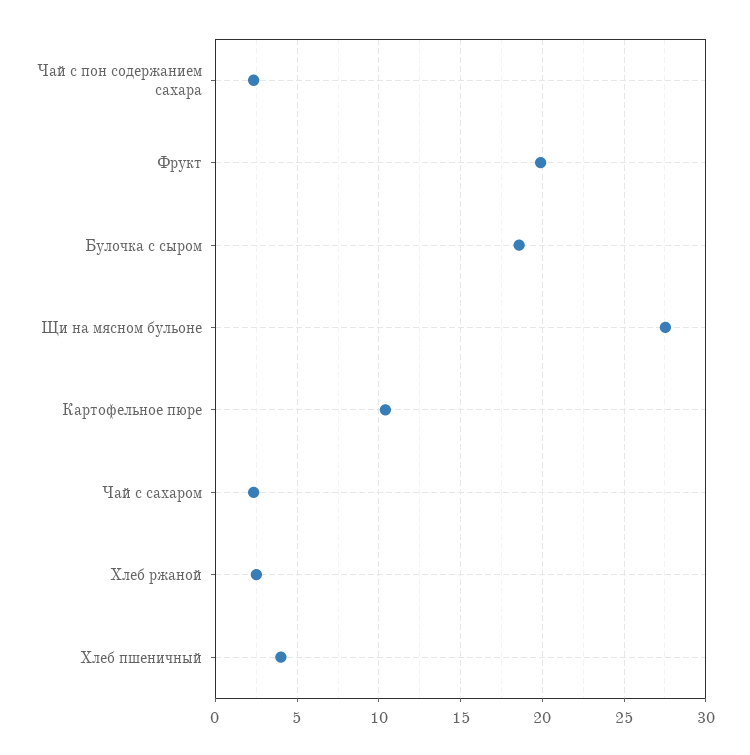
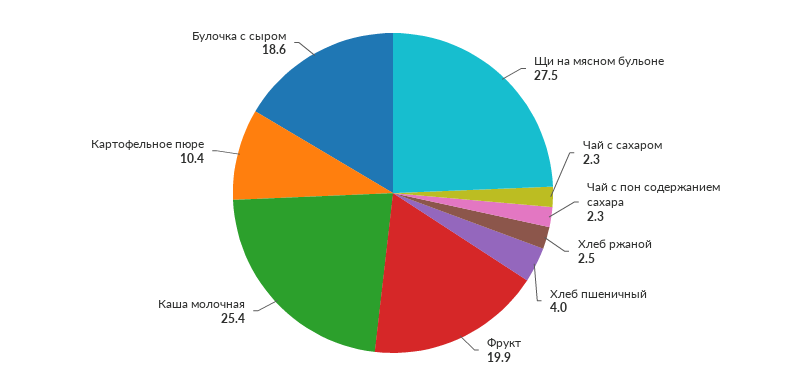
  {
    "Чай с пон содержанием сахара": 2.3,
    "Фрукт": 19.9,
    "Булочка с сыром": 18.6,
    "Щи на мясном бульоне": 27.5,
    "Картофельное пюре": 10.4,
    "Чай с сахаром": 2.3,
    "Хлеб ржаной": 2.5,
-   "Хлеб пшеничный": 4
+   "Хлеб пшеничный": 4,
+   "Каша молочная": 25.4
  }

